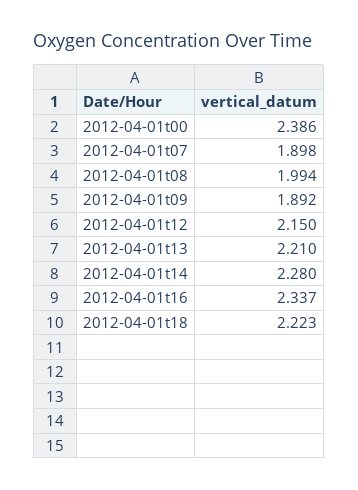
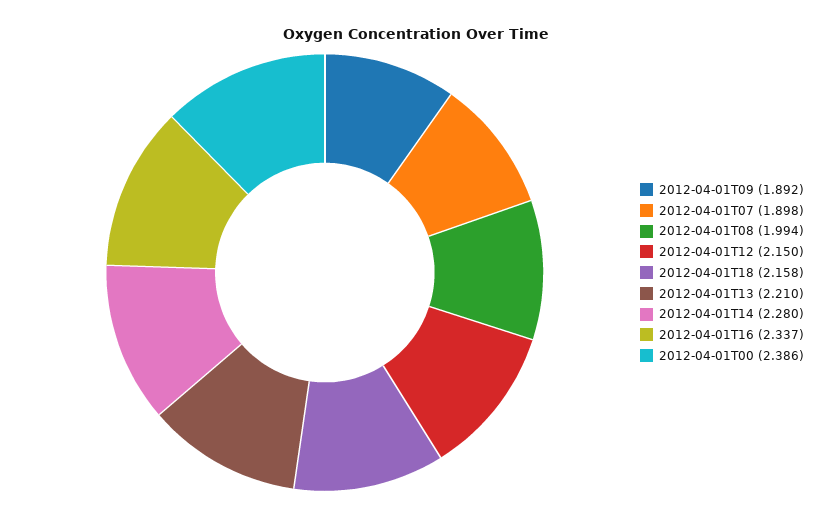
  {
    "2012-04-01t00": 2.386,
    "2012-04-01t07": 1.898,
    "2012-04-01t08": 1.994,
    "2012-04-01t09": 1.892,
    "2012-04-01t12": 2.15,
    "2012-04-01t13": 2.21,
    "2012-04-01t14": 2.28,
    "2012-04-01t16": 2.337,
-   "2012-04-01t18": 2.223
+   "2012-04-01t18": 2.158
  }

